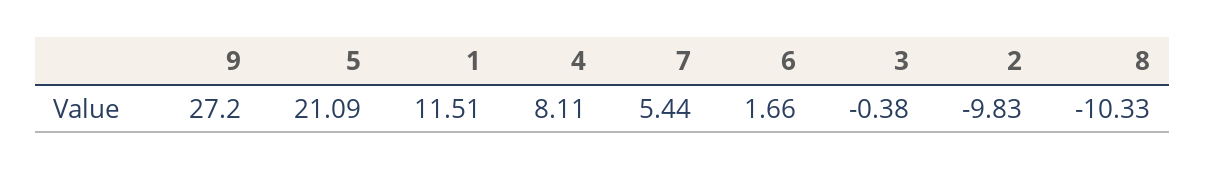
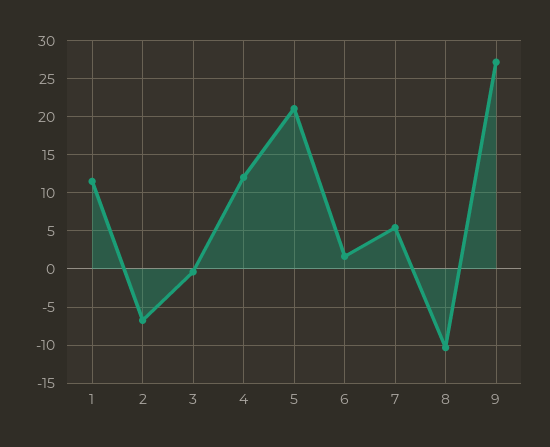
  {
    "9": 27.2,
    "5": 21.09,
    "1": 11.51,
-   "4": 8.11,
+   "4": 12,
    "7": 5.44,
    "6": 1.66,
    "3": -0.38,
-   "2": -9.83,
+   "2": -7,
    "8": -10.33
  }

